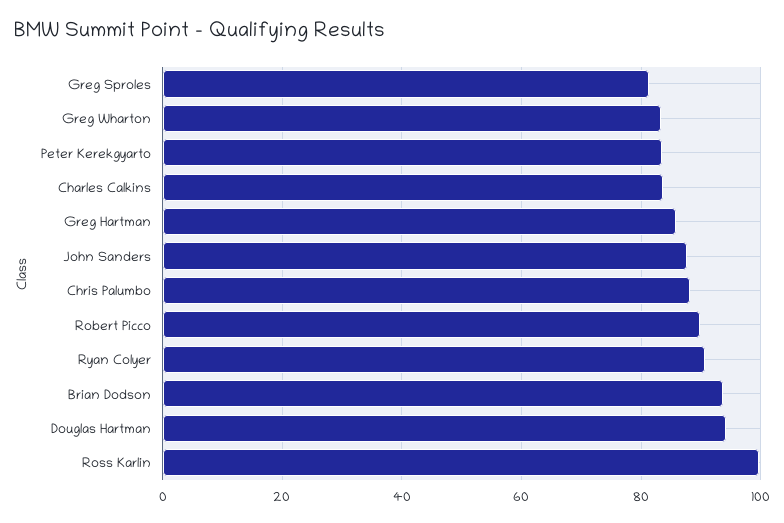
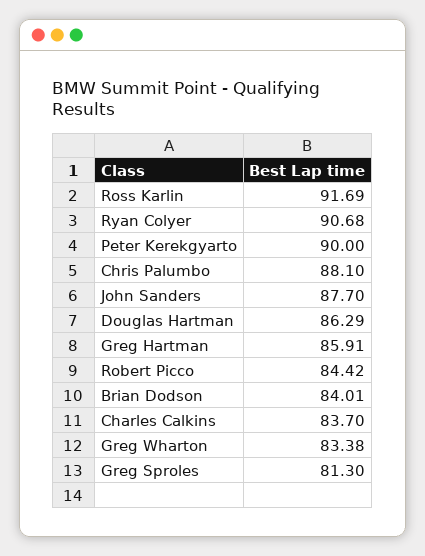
  {
    "Greg Sproles": 81.3,
    "Greg Wharton": 83.38,
-   "Peter Kerekgyarto": 84,
+   "Peter Kerekgyarto": 90,
    "Charles Calkins": 83.7,
    "Greg Hartman": 85.91,
    "John Sanders": 87.7,
    "Chris Palumbo": 88.1,
-   "Robert Picco": 90,
+   "Robert Picco": 84.42,
    "Ryan Colyer": 90.68,
-   "Brian Dodson": 94,
+   "Brian Dodson": 84.01,
-   "Douglas Hartman": 94,
+   "Douglas Hartman": 86.29,
-   "Ross Karlin": 100
+   "Ross Karlin": 91.69
  }

